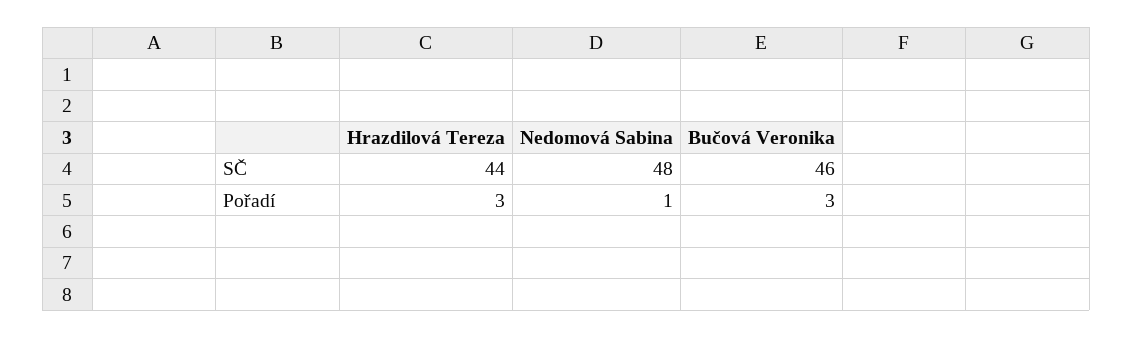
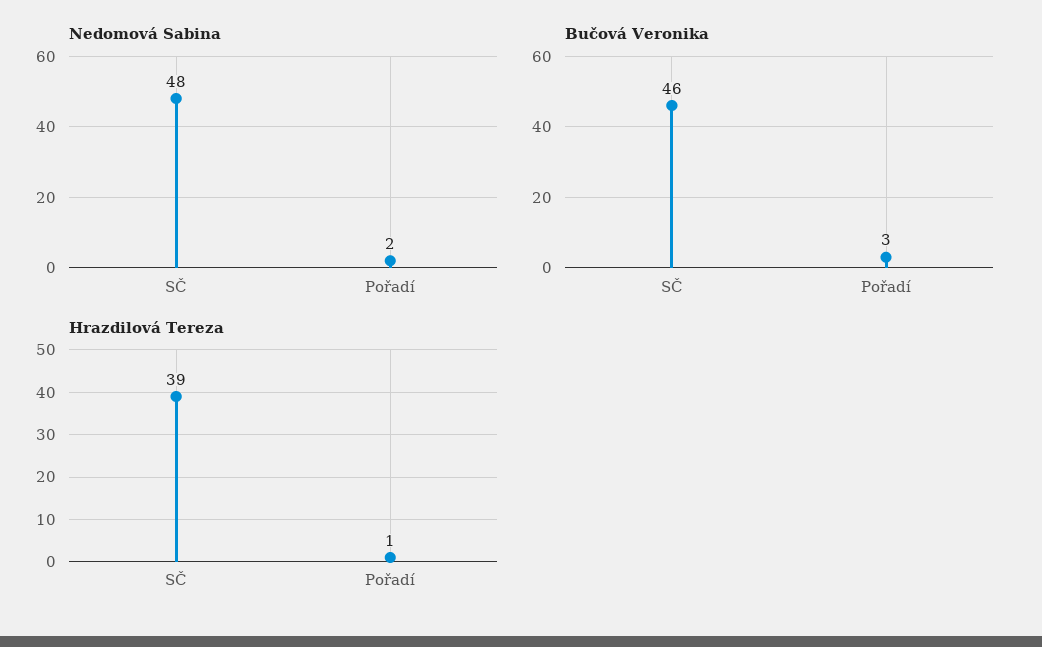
  {
    "Hrazdilová Tereza": {
-     "SČ": 44,
+     "SČ": 39,
-     "Pořadí": 3
+     "Pořadí": 1
    },
    "Nedomová Sabina": {
      "SČ": 48,
-     "Pořadí": 1
+     "Pořadí": 2
    },
    "Bučová Veronika": {
      "SČ": 46,
      "Pořadí": 3
    }
  }

